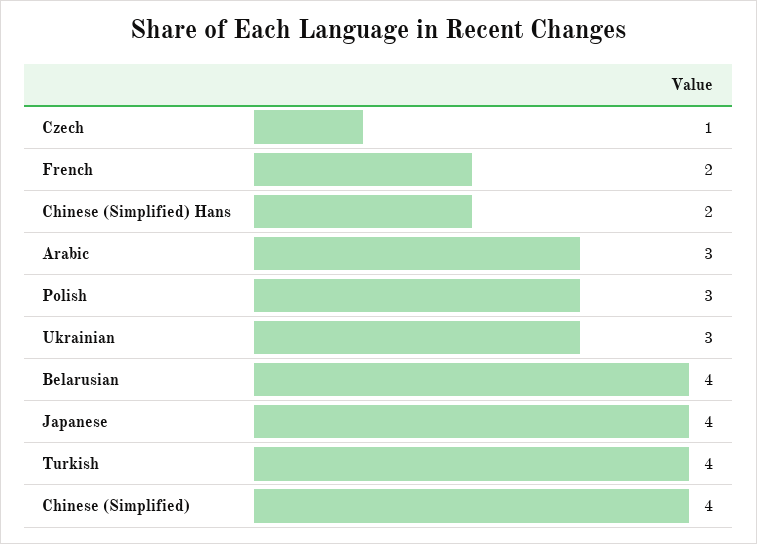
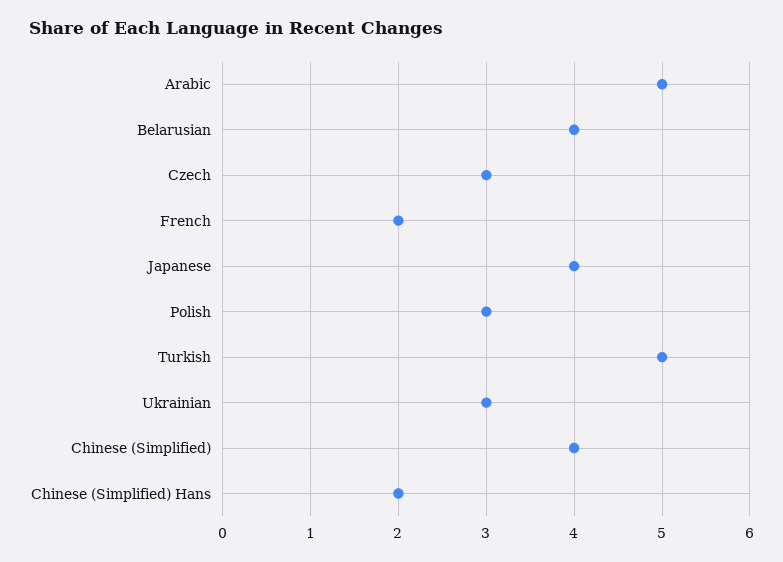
  {
-   "Czech": 1,
+   "Czech": 3,
    "French": 2,
    "Chinese (Simplified) Hans": 2,
-   "Arabic": 3,
+   "Arabic": 5,
    "Polish": 3,
    "Ukrainian": 3,
    "Belarusian": 4,
    "Japanese": 4,
-   "Turkish": 4,
+   "Turkish": 5,
    "Chinese (Simplified)": 4
  }

